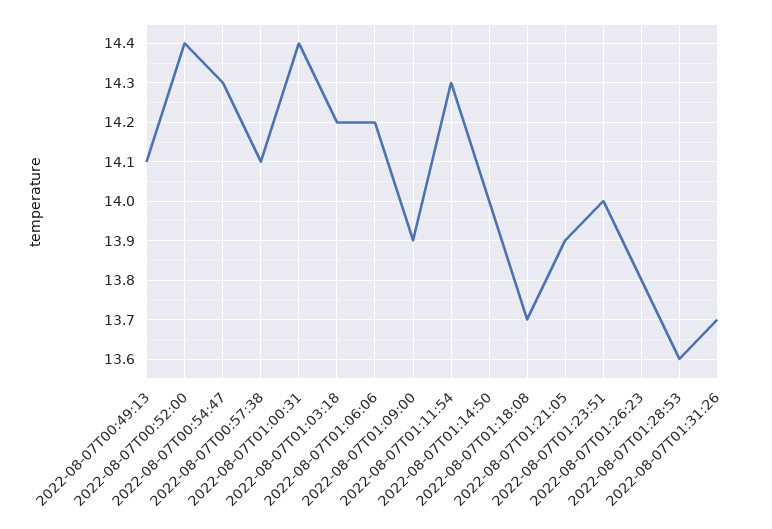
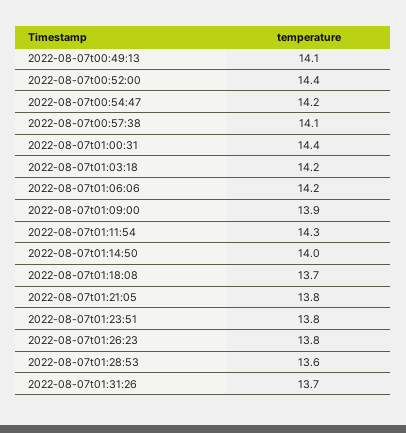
  {
    "2022-08-07T00:49:13": 14.1,
    "2022-08-07T00:52:00": 14.4,
-   "2022-08-07T00:54:47": 14.3,
+   "2022-08-07T00:54:47": 14.2,
    "2022-08-07T00:57:38": 14.1,
    "2022-08-07T01:00:31": 14.4,
    "2022-08-07T01:03:18": 14.2,
    "2022-08-07T01:06:06": 14.2,
    "2022-08-07T01:09:00": 13.9,
    "2022-08-07T01:11:54": 14.3,
    "2022-08-07T01:14:50": 14,
    "2022-08-07T01:18:08": 13.7,
-   "2022-08-07T01:21:05": 13.9,
+   "2022-08-07T01:21:05": 13.8,
-   "2022-08-07T01:23:51": 14,
+   "2022-08-07T01:23:51": 13.8,
    "2022-08-07T01:26:23": 13.8,
    "2022-08-07T01:28:53": 13.6,
    "2022-08-07T01:31:26": 13.7
  }

